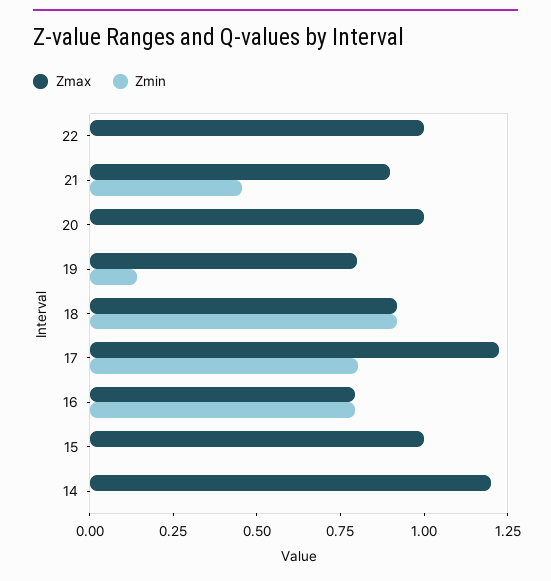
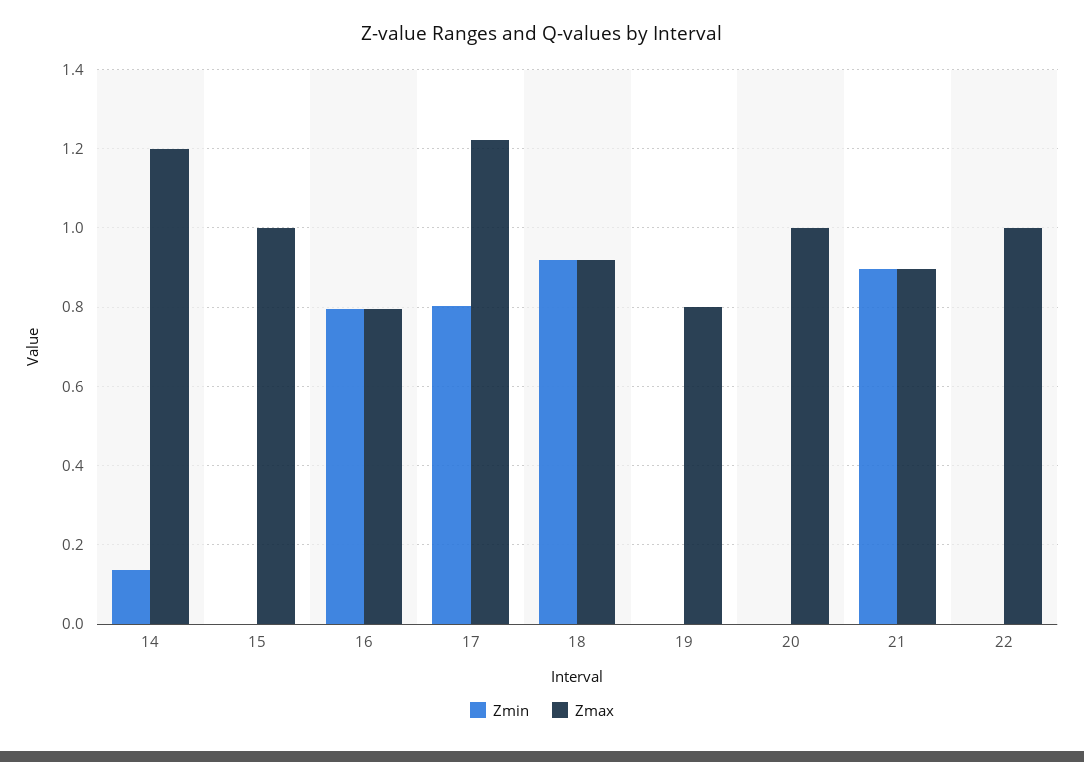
  {
    "Zmax": {
      "22": 1,
      "21": 0.9,
      "20": 1,
      "19": 0.8,
      "18": 0.92,
      "17": 1.22,
      "16": 0.8,
      "15": 1,
      "14": 1.2
    },
    "Zmin": {
      "22": 0,
-     "21": 0.45,
+     "21": 0.9,
      "20": 0,
-     "19": 0.15,
+     "19": 0,
      "18": 0.92,
      "17": 0.8,
      "16": 0.8,
      "15": 0,
-     "14": 0
+     "14": 0.14
    }
  }

